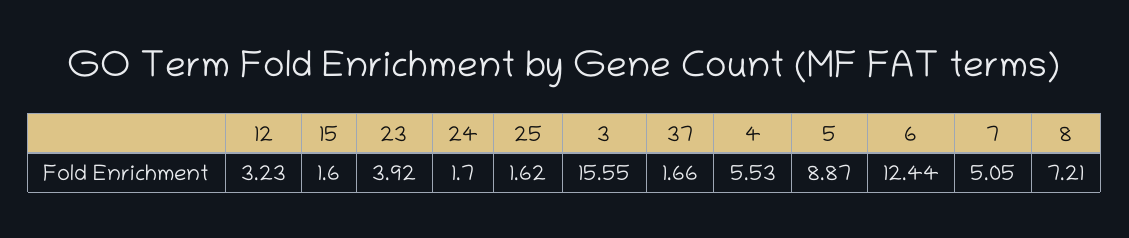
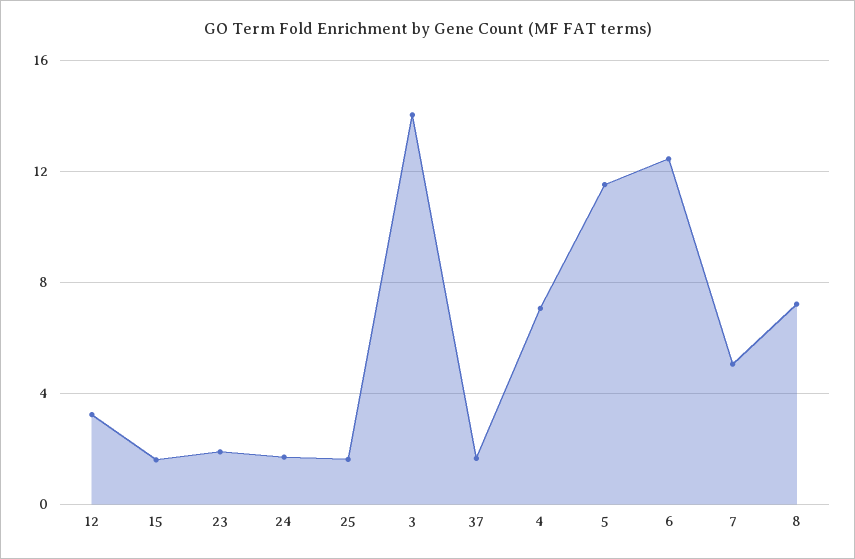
  {
    "12": 3.23,
    "15": 1.6,
-   "23": 3.92,
+   "23": 2,
    "24": 1.7,
    "25": 1.62,
-   "3": 15.55,
+   "3": 14,
    "37": 1.66,
-   "4": 5.53,
+   "4": 7,
-   "5": 8.87,
+   "5": 11.5,
    "6": 12.44,
    "7": 5.05,
    "8": 7.21
  }

